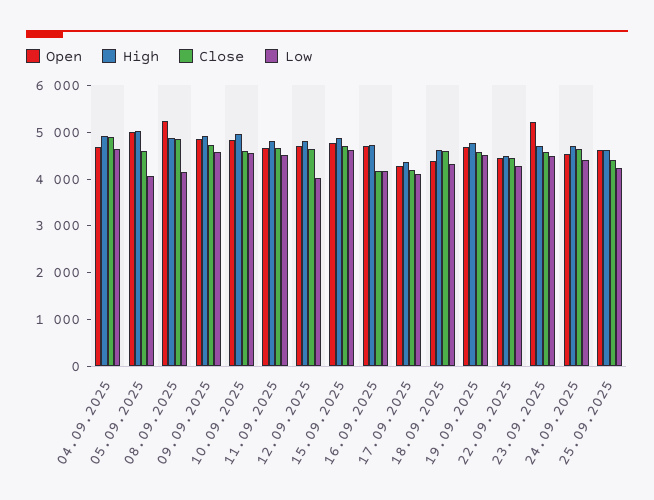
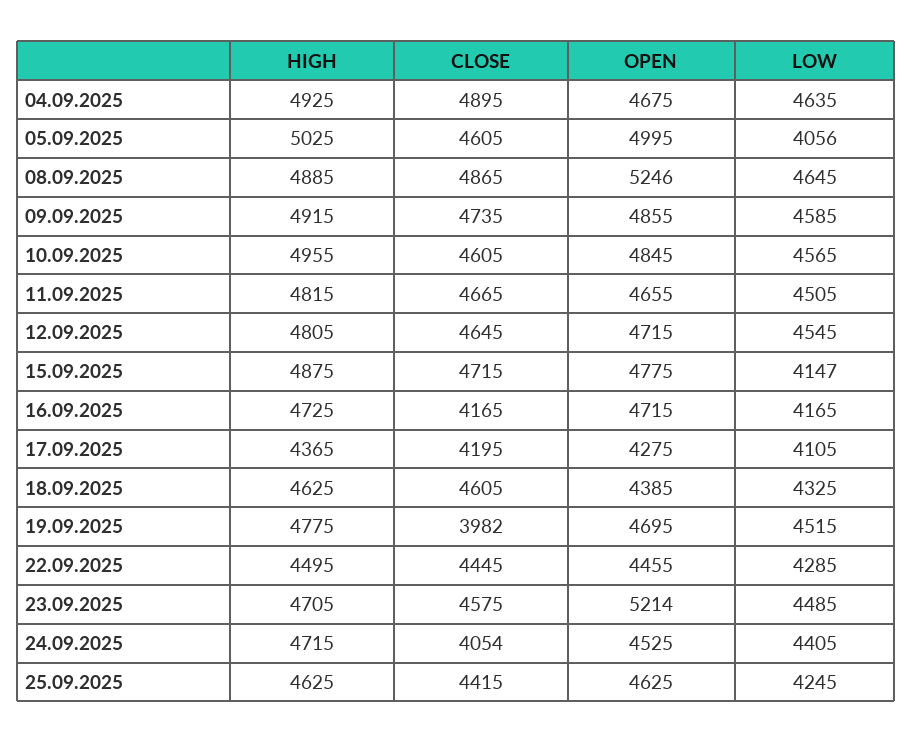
  {
    "Open": {
      "04.09.2025": 4675,
      "05.09.2025": 4995,
      "08.09.2025": 5246,
      "09.09.2025": 4855,
      "10.09.2025": 4845,
      "11.09.2025": 4655,
      "12.09.2025": 4715,
      "15.09.2025": 4775,
      "16.09.2025": 4715,
      "17.09.2025": 4275,
      "18.09.2025": 4385,
      "19.09.2025": 4695,
      "22.09.2025": 4455,
      "23.09.2025": 5214,
      "24.09.2025": 4525,
      "25.09.2025": 4625
    },
    "High": {
      "04.09.2025": 4925,
      "05.09.2025": 5025,
      "08.09.2025": 4885,
      "09.09.2025": 4915,
      "10.09.2025": 4955,
      "11.09.2025": 4815,
      "12.09.2025": 4805,
      "15.09.2025": 4875,
      "16.09.2025": 4725,
      "17.09.2025": 4365,
      "18.09.2025": 4625,
      "19.09.2025": 4775,
      "22.09.2025": 4495,
      "23.09.2025": 4705,
      "24.09.2025": 4715,
      "25.09.2025": 4625
    },
    "Close": {
      "04.09.2025": 4895,
      "05.09.2025": 4605,
      "08.09.2025": 4865,
      "09.09.2025": 4735,
      "10.09.2025": 4605,
      "11.09.2025": 4665,
      "12.09.2025": 4645,
      "15.09.2025": 4715,
      "16.09.2025": 4165,
      "17.09.2025": 4195,
      "18.09.2025": 4605,
-     "19.09.2025": 4600,
+     "19.09.2025": 3982,
      "22.09.2025": 4445,
      "23.09.2025": 4575,
-     "24.09.2025": 4600,
+     "24.09.2025": 4054,
      "25.09.2025": 4415
    },
    "Low": {
      "04.09.2025": 4635,
      "05.09.2025": 4056,
-     "08.09.2025": 4200,
+     "08.09.2025": 4645,
      "09.09.2025": 4585,
      "10.09.2025": 4565,
      "11.09.2025": 4505,
-     "12.09.2025": 4000,
+     "12.09.2025": 4545,
-     "15.09.2025": 4600,
+     "15.09.2025": 4147,
      "16.09.2025": 4165,
      "17.09.2025": 4105,
      "18.09.2025": 4325,
      "19.09.2025": 4515,
      "22.09.2025": 4285,
      "23.09.2025": 4485,
      "24.09.2025": 4405,
      "25.09.2025": 4245
    }
  }

